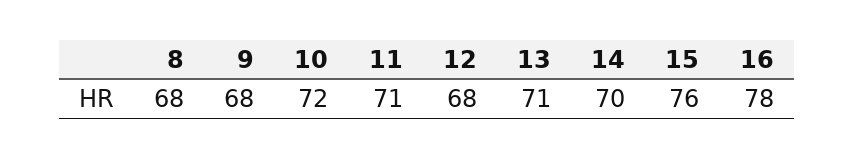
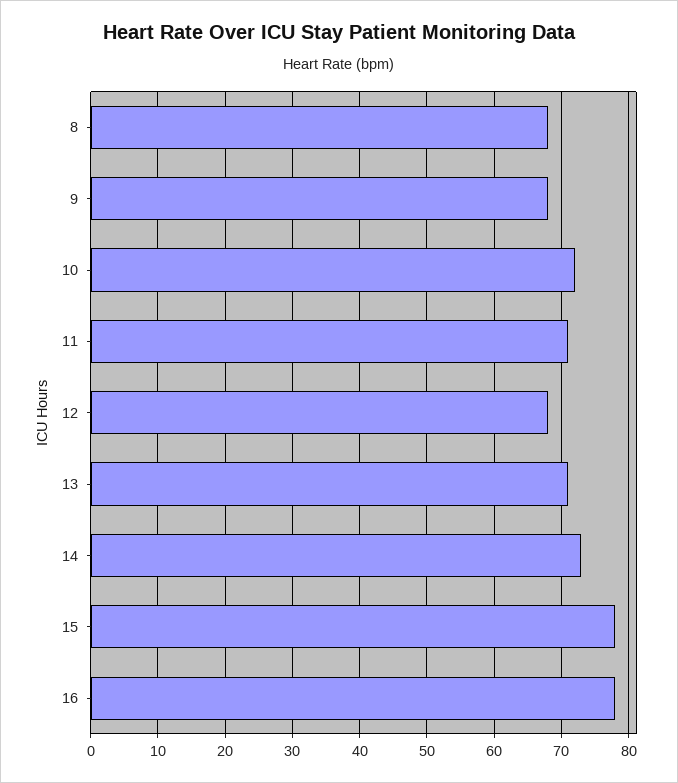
  {
    "8": 68,
    "9": 68,
    "10": 72,
    "11": 71,
    "12": 68,
    "13": 71,
-   "14": 70,
+   "14": 73,
-   "15": 76,
+   "15": 78,
    "16": 78
  }

